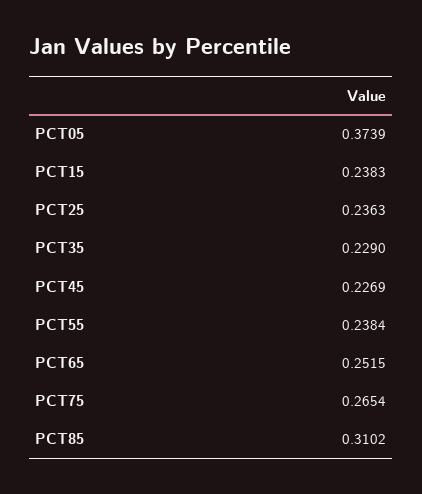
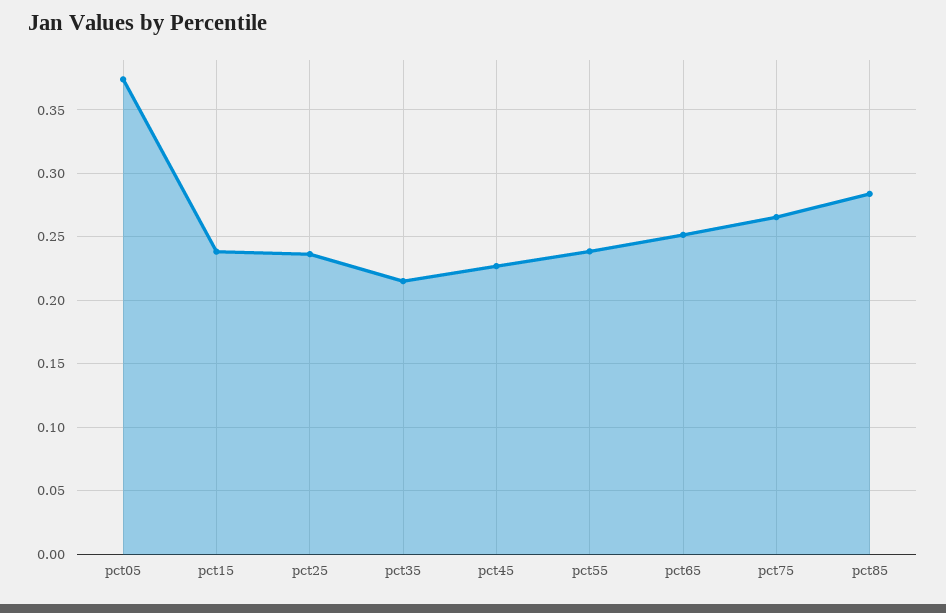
  {
    "PCT05": 0.3739,
    "PCT15": 0.2383,
    "PCT25": 0.2363,
-   "PCT35": 0.229,
+   "PCT35": 0.215,
    "PCT45": 0.2269,
    "PCT55": 0.2384,
    "PCT65": 0.2515,
    "PCT75": 0.2654,
-   "PCT85": 0.3102
+   "PCT85": 0.285
  }

